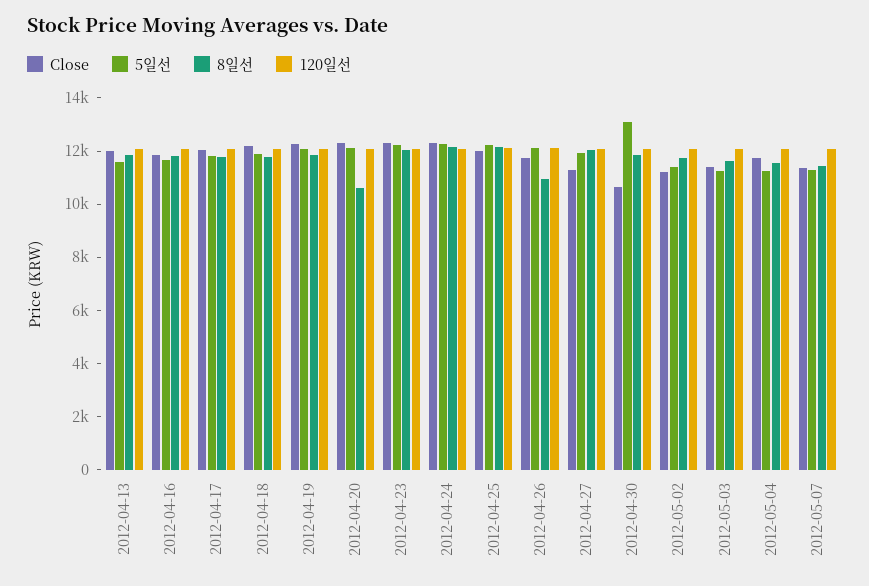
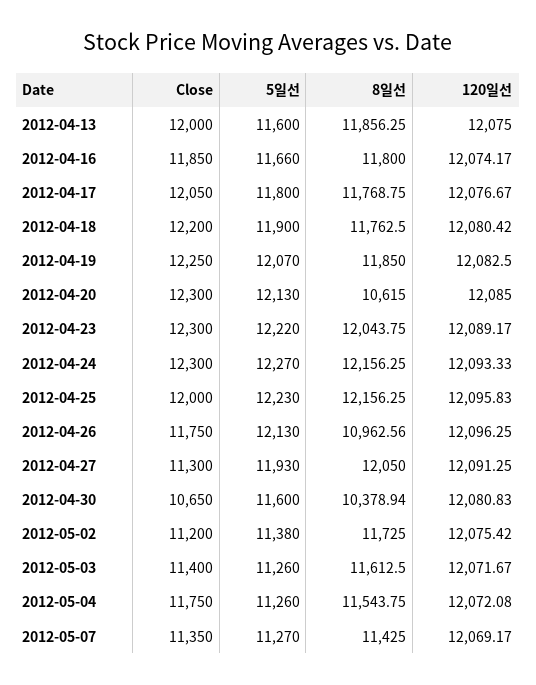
  {
    "Close": {
      "2012-04-13": 12000,
      "2012-04-16": 11850,
      "2012-04-17": 12050,
      "2012-04-18": 12200,
      "2012-04-19": 12250,
      "2012-04-20": 12300,
      "2012-04-23": 12300,
      "2012-04-24": 12300,
      "2012-04-25": 12000,
      "2012-04-26": 11750,
      "2012-04-27": 11300,
      "2012-04-30": 10650,
      "2012-05-02": 11200,
      "2012-05-03": 11400,
      "2012-05-04": 11750,
      "2012-05-07": 11350
    },
    "5일선": {
      "2012-04-13": 11600,
      "2012-04-16": 11660,
      "2012-04-17": 11800,
      "2012-04-18": 11900,
      "2012-04-19": 12070,
      "2012-04-20": 12130,
      "2012-04-23": 12220,
      "2012-04-24": 12270,
      "2012-04-25": 12230,
      "2012-04-26": 12130,
      "2012-04-27": 11930,
-     "2012-04-30": 13000,
+     "2012-04-30": 11600,
      "2012-05-02": 11380,
      "2012-05-03": 11260,
      "2012-05-04": 11260,
      "2012-05-07": 11270
    },
    "8일선": {
      "2012-04-13": 11856.25,
      "2012-04-16": 11800,
      "2012-04-17": 11768.75,
      "2012-04-18": 11762.5,
      "2012-04-19": 11850,
      "2012-04-20": 10615,
      "2012-04-23": 12043.75,
      "2012-04-24": 12156.25,
      "2012-04-25": 12156.25,
      "2012-04-26": 10962.56,
      "2012-04-27": 12050,
-     "2012-04-30": 12000,
+     "2012-04-30": 10378.94,
      "2012-05-02": 11725,
      "2012-05-03": 11612.5,
      "2012-05-04": 11543.75,
      "2012-05-07": 11425
    },
    "120일선": {
      "2012-04-13": 12075,
      "2012-04-16": 12074.17,
      "2012-04-17": 12076.67,
      "2012-04-18": 12080.42,
      "2012-04-19": 12082.5,
      "2012-04-20": 12085,
      "2012-04-23": 12089.17,
      "2012-04-24": 12093.33,
      "2012-04-25": 12095.83,
      "2012-04-26": 12096.25,
      "2012-04-27": 12091.25,
      "2012-04-30": 12080.83,
      "2012-05-02": 12075.42,
      "2012-05-03": 12071.67,
      "2012-05-04": 12072.08,
      "2012-05-07": 12069.17
    }
  }

